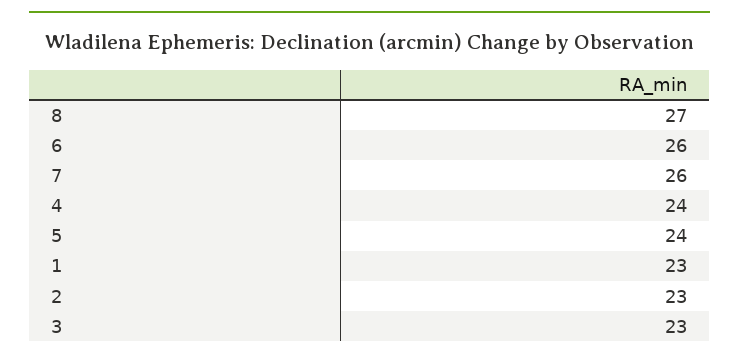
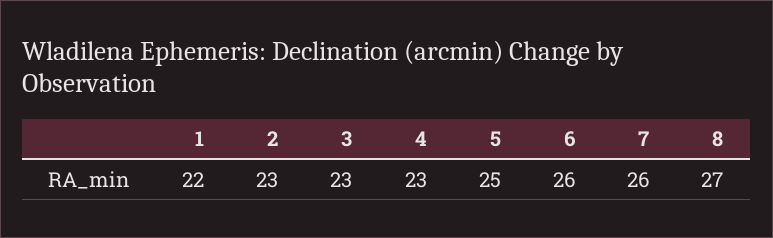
  {
    "8": 27,
    "6": 26,
    "7": 26,
-   "4": 24,
+   "4": 23,
-   "5": 24,
+   "5": 25,
-   "1": 23,
+   "1": 22,
    "2": 23,
    "3": 23
  }

